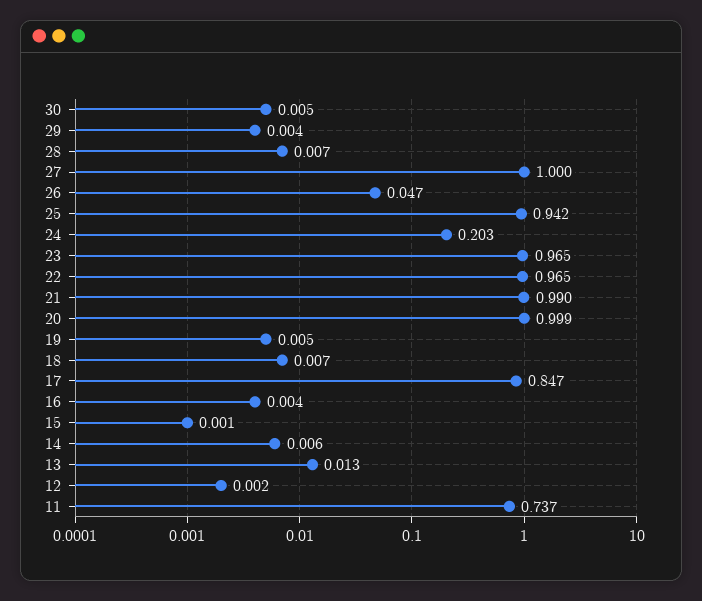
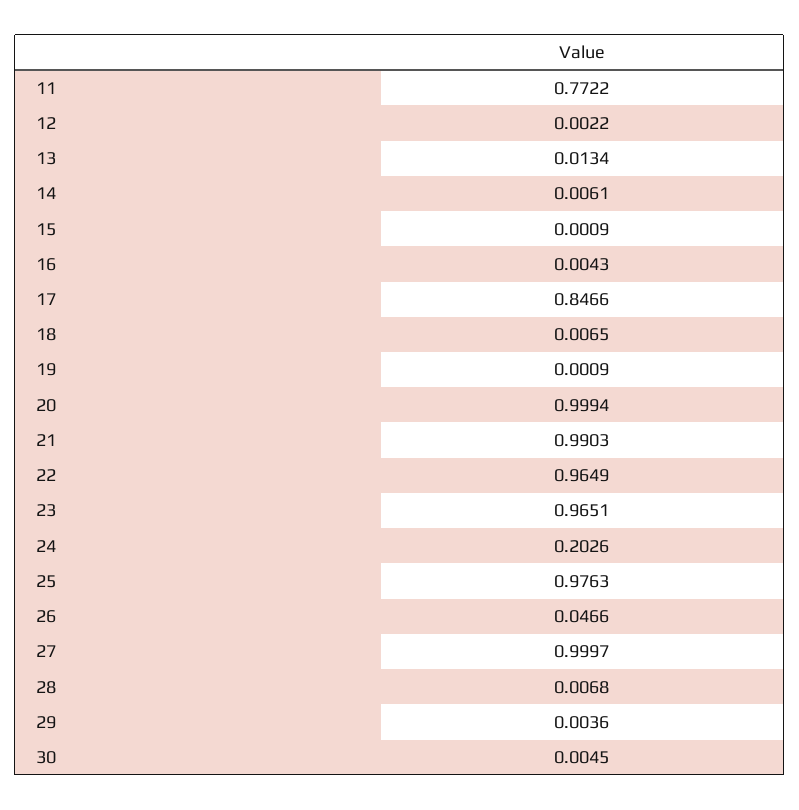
  {
    "30": 0.0045,
    "29": 0.0036,
    "28": 0.0068,
    "27": 0.9997,
    "26": 0.0466,
-   "25": 0.942,
+   "25": 0.9763,
    "24": 0.2026,
    "23": 0.9651,
    "22": 0.9649,
    "21": 0.9903,
    "20": 0.9994,
-   "19": 0.005,
+   "19": 0.0009,
    "18": 0.0065,
    "17": 0.8466,
    "16": 0.0043,
    "15": 0.0009,
    "14": 0.0061,
    "13": 0.0134,
    "12": 0.0022,
-   "11": 0.737
+   "11": 0.7722
  }

